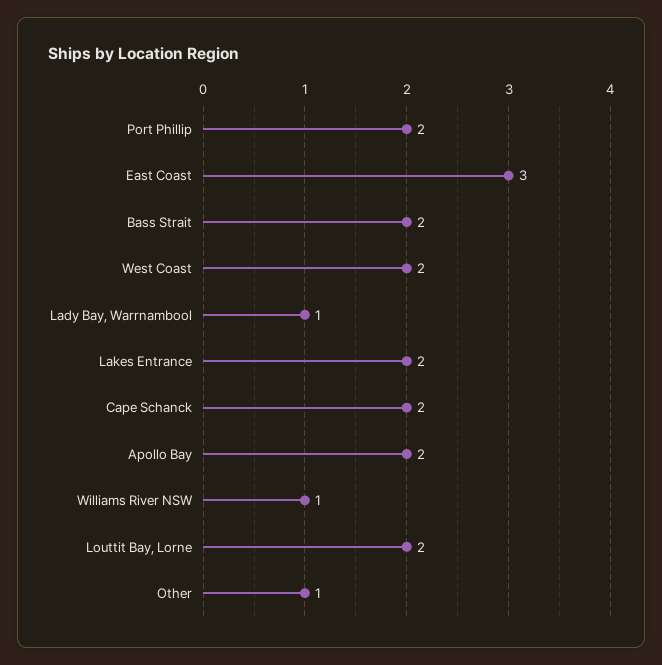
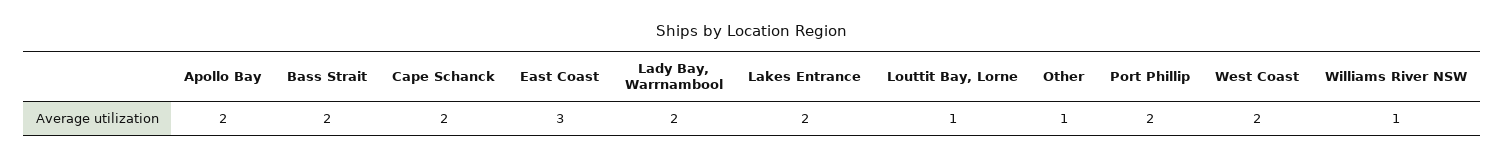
  {
    "Port Phillip": 2,
    "East Coast": 3,
    "Bass Strait": 2,
    "West Coast": 2,
-   "Lady Bay, Warrnambool": 1,
+   "Lady Bay, Warrnambool": 2,
    "Lakes Entrance": 2,
    "Cape Schanck": 2,
    "Apollo Bay": 2,
    "Williams River NSW": 1,
-   "Louttit Bay, Lorne": 2,
+   "Louttit Bay, Lorne": 1,
    "Other": 1
  }

